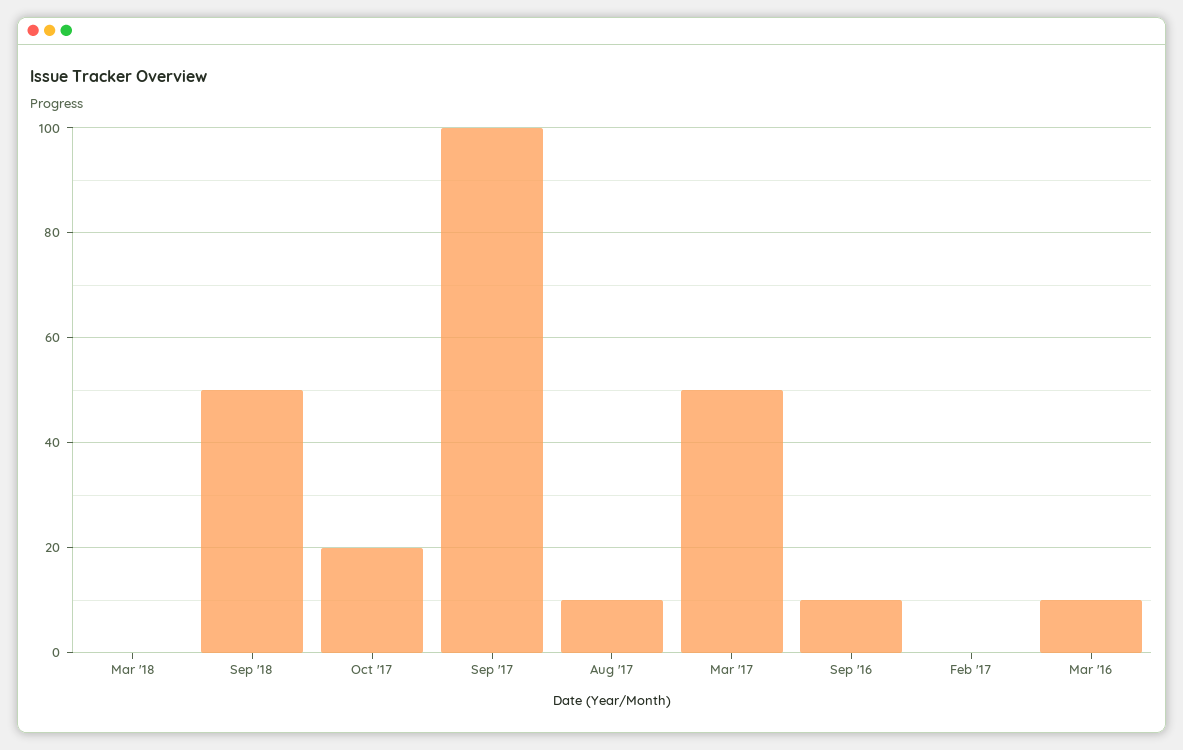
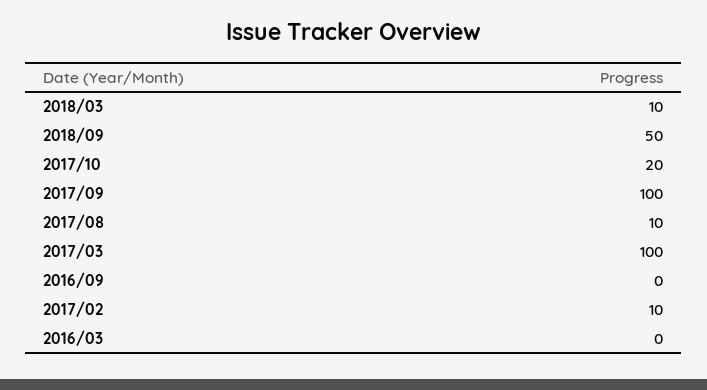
  {
-   "Mar '18": 0,
+   "Mar '18": 10,
    "Sep '18": 50,
    "Oct '17": 20,
    "Sep '17": 100,
    "Aug '17": 10,
-   "Mar '17": 50,
+   "Mar '17": 100,
-   "Sep '16": 10,
+   "Sep '16": 0,
-   "Feb '17": 0,
+   "Feb '17": 10,
-   "Mar '16": 10
+   "Mar '16": 0
  }

